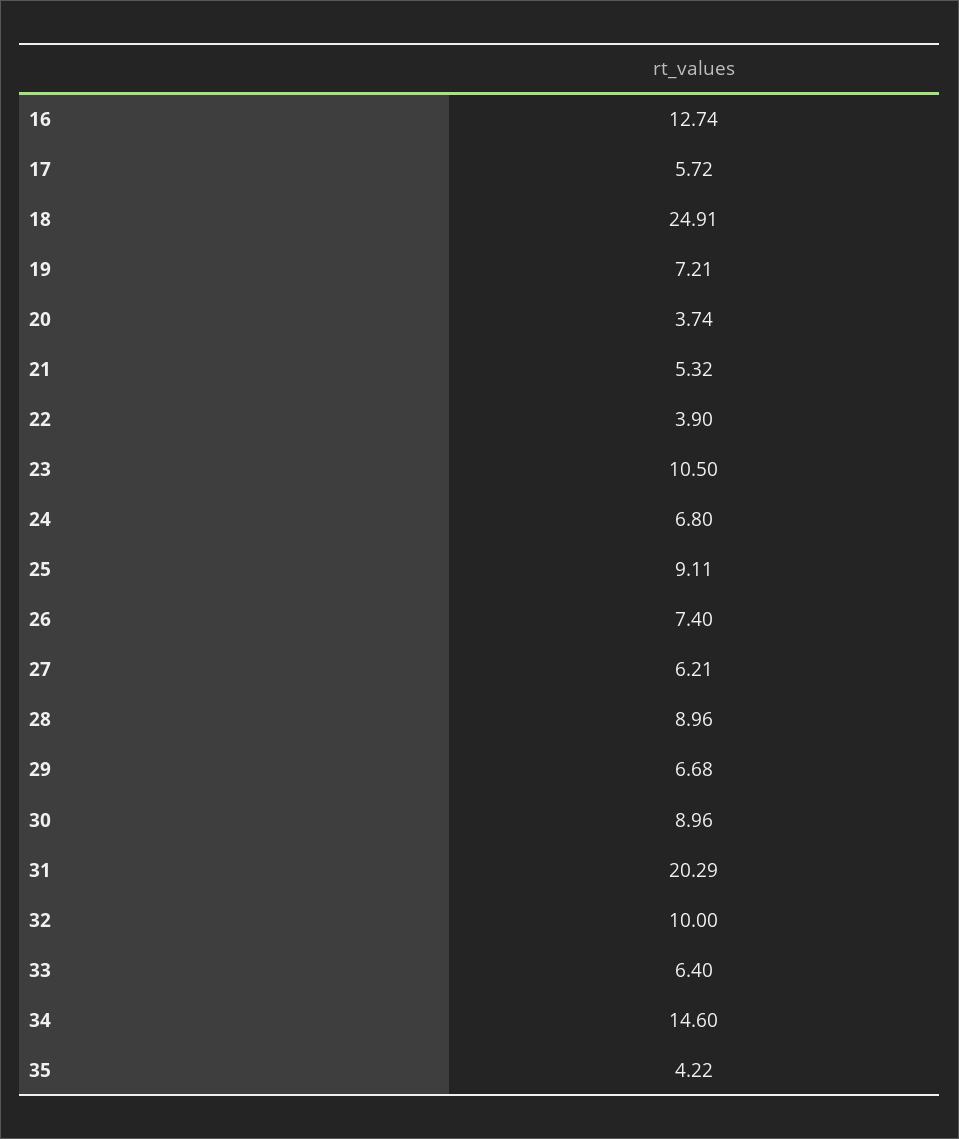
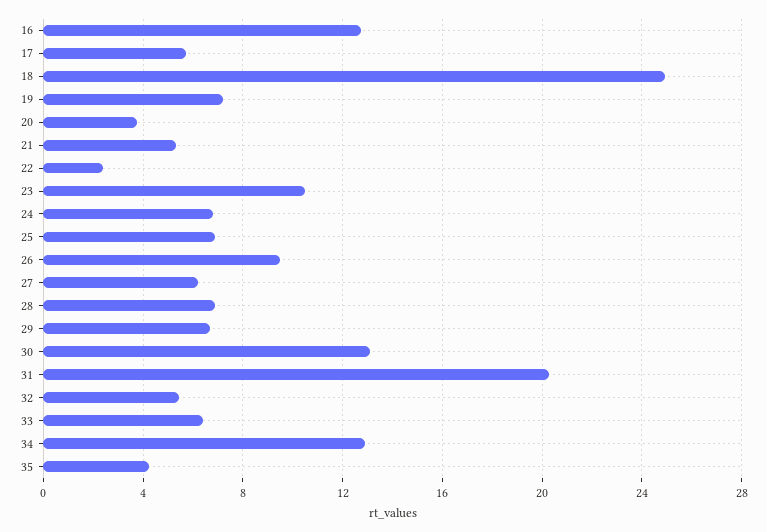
  {
    "16": 12.74,
    "17": 5.72,
    "18": 24.91,
    "19": 7.21,
    "20": 3.74,
    "21": 5.32,
-   "22": 3.9,
+   "22": 2.5,
    "23": 10.5,
    "24": 6.8,
-   "25": 9.11,
+   "25": 7,
-   "26": 7.4,
+   "26": 9.5,
    "27": 6.21,
-   "28": 8.96,
+   "28": 7,
    "29": 6.68,
-   "30": 8.96,
+   "30": 13,
    "31": 20.29,
-   "32": 10,
+   "32": 5.5,
    "33": 6.4,
-   "34": 14.6,
+   "34": 13,
    "35": 4.22
  }

